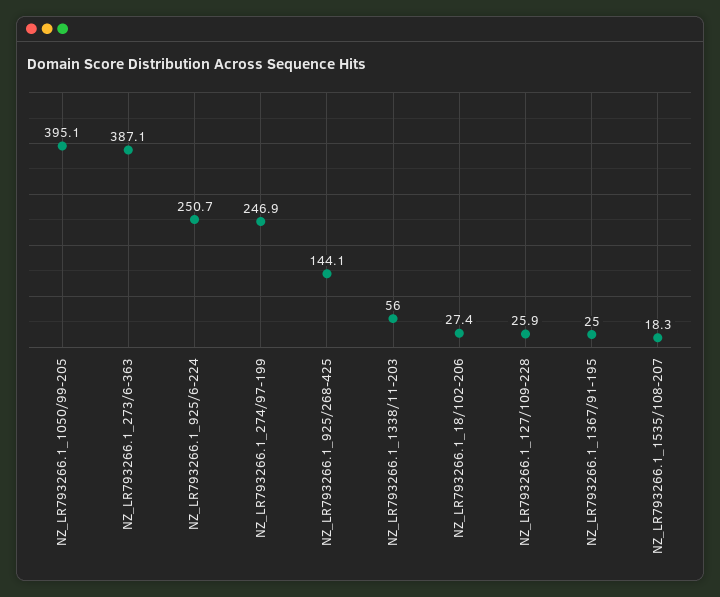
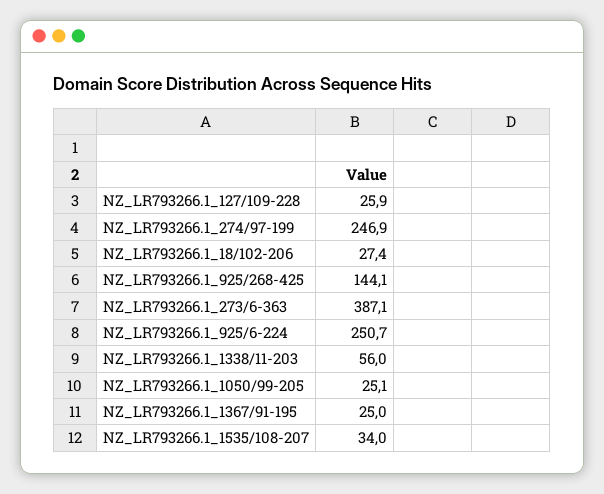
  {
-   "NZ_LR793266.1_1050/99-205": 395.1,
+   "NZ_LR793266.1_1050/99-205": 25.1,
    "NZ_LR793266.1_273/6-363": 387.1,
    "NZ_LR793266.1_925/6-224": 250.7,
    "NZ_LR793266.1_274/97-199": 246.9,
    "NZ_LR793266.1_925/268-425": 144.1,
    "NZ_LR793266.1_1338/11-203": 56,
    "NZ_LR793266.1_18/102-206": 27.4,
    "NZ_LR793266.1_127/109-228": 25.9,
    "NZ_LR793266.1_1367/91-195": 25,
-   "NZ_LR793266.1_1535/108-207": 18.3
+   "NZ_LR793266.1_1535/108-207": 34
  }

